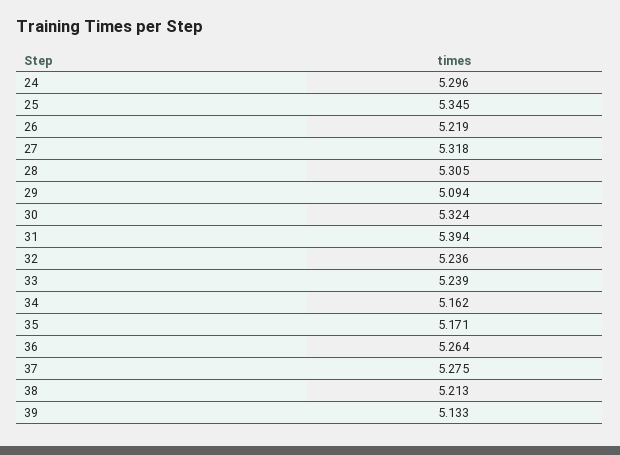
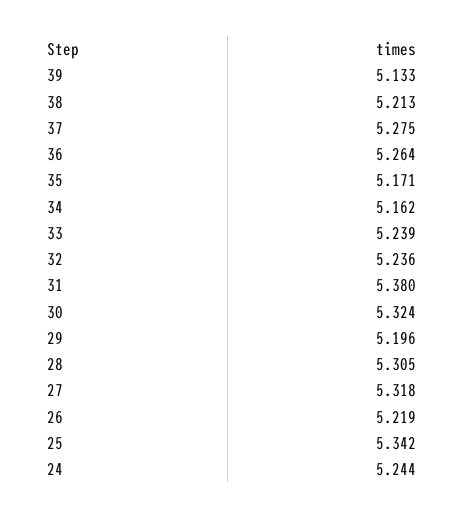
  {
-   "24": 5.296,
+   "24": 5.244,
-   "25": 5.345,
+   "25": 5.342,
    "26": 5.219,
    "27": 5.318,
    "28": 5.305,
-   "29": 5.094,
+   "29": 5.196,
    "30": 5.324,
-   "31": 5.394,
+   "31": 5.38,
    "32": 5.236,
    "33": 5.239,
    "34": 5.162,
    "35": 5.171,
    "36": 5.264,
    "37": 5.275,
    "38": 5.213,
    "39": 5.133
  }

